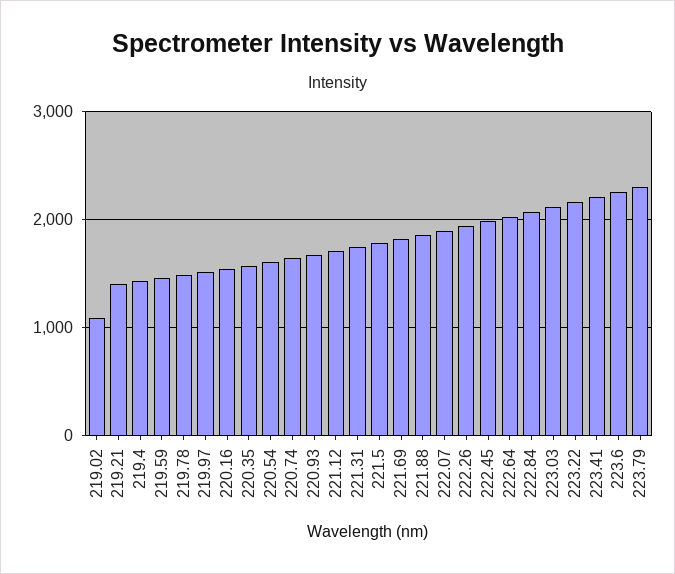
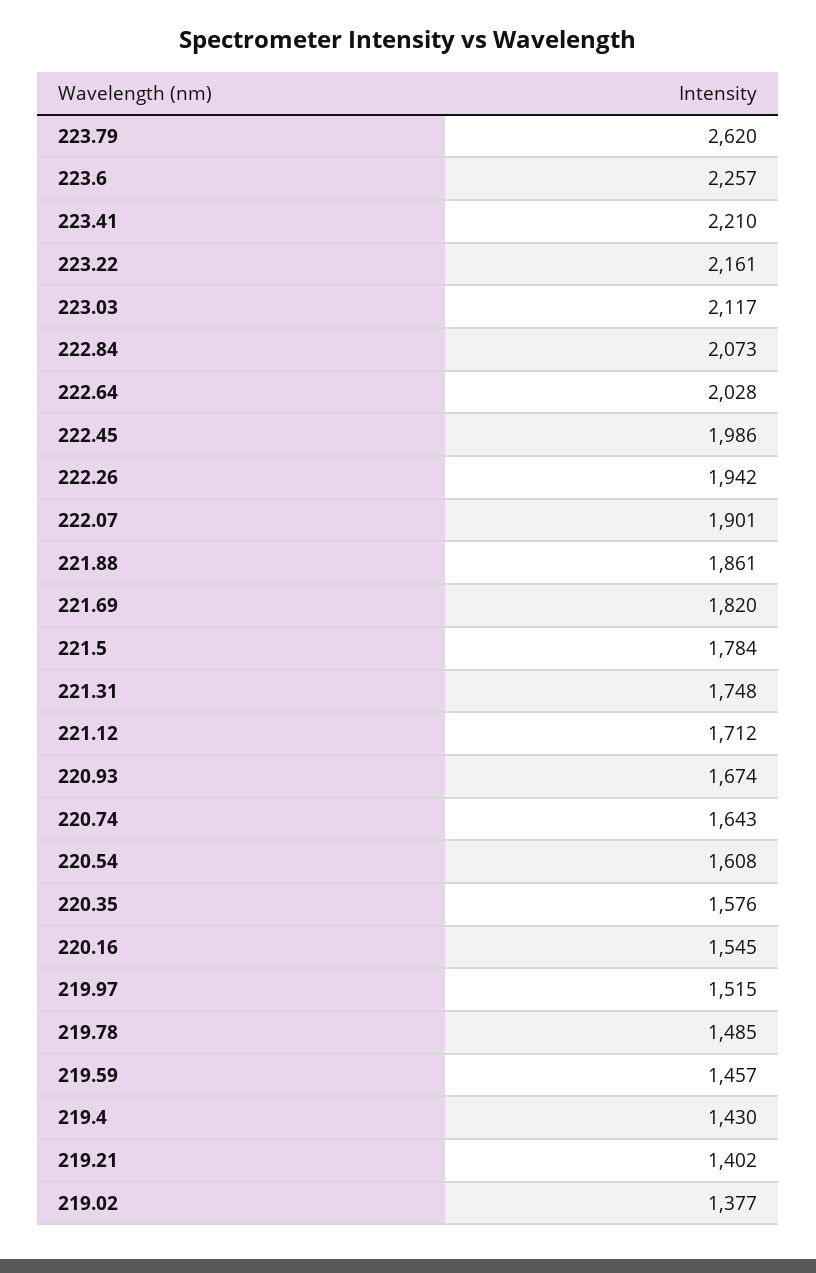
  {
-   "219.02": 1100,
+   "219.02": 1377,
    "219.21": 1402,
    "219.4": 1430,
    "219.59": 1457,
    "219.78": 1485,
    "219.97": 1515,
    "220.16": 1545,
    "220.35": 1576,
    "220.54": 1608,
    "220.74": 1643,
    "220.93": 1674,
    "221.12": 1712,
    "221.31": 1748,
    "221.5": 1784,
    "221.69": 1820,
    "221.88": 1861,
    "222.07": 1901,
    "222.26": 1942,
    "222.45": 1986,
    "222.64": 2028,
    "222.84": 2073,
    "223.03": 2117,
    "223.22": 2161,
    "223.41": 2210,
    "223.6": 2257,
-   "223.79": 2300
+   "223.79": 2620
  }

